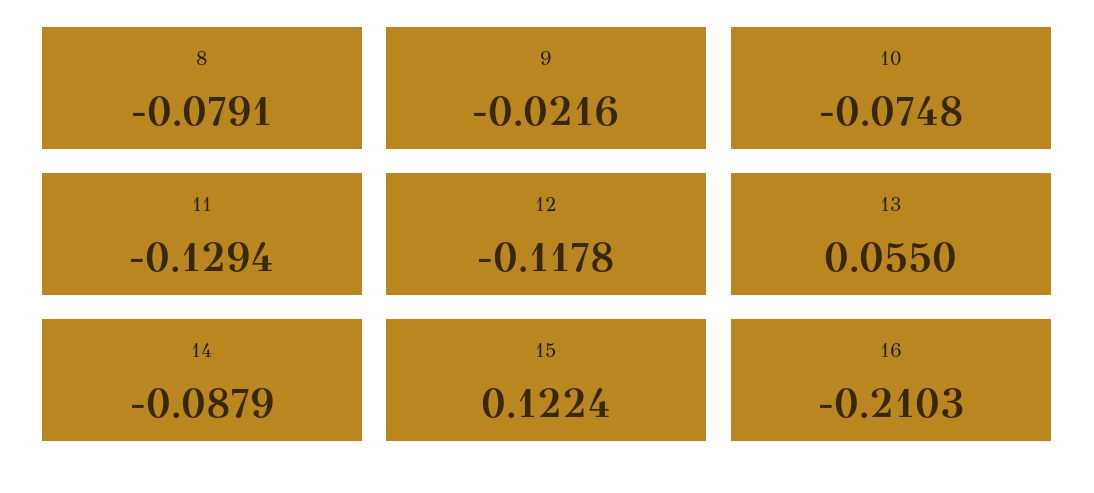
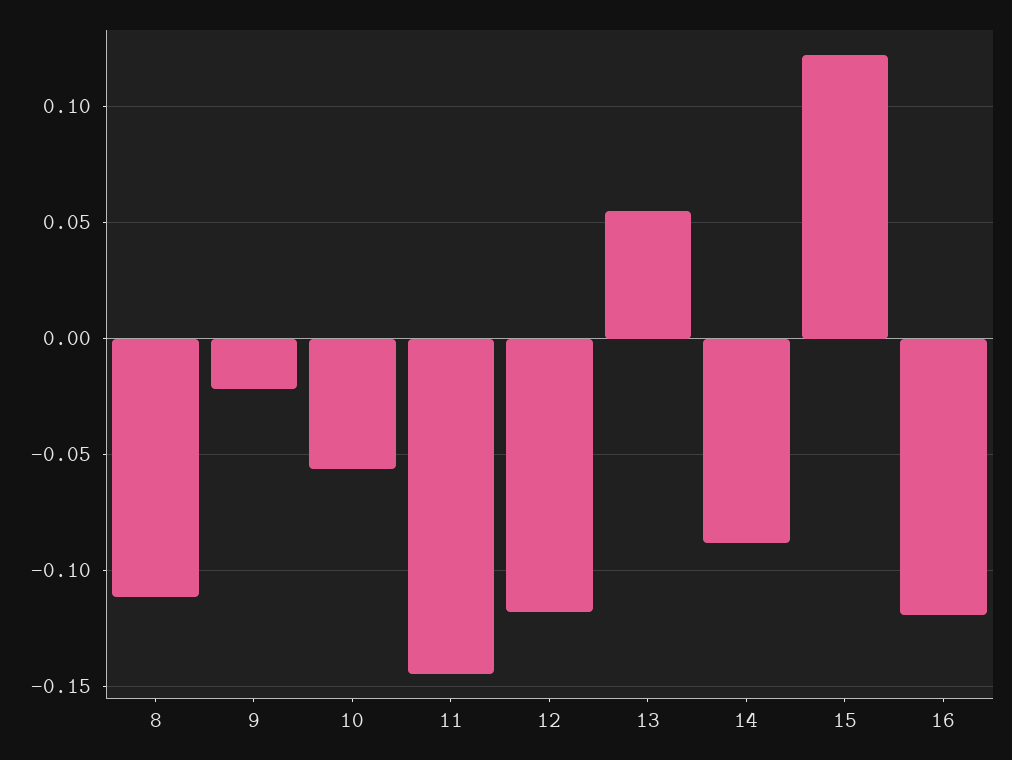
  {
-   "8": -0.0791,
+   "8": -0.11,
    "9": -0.0216,
-   "10": -0.0748,
+   "10": -0.055,
-   "11": -0.1294,
+   "11": -0.145,
    "12": -0.1178,
    "13": 0.055,
    "14": -0.0879,
    "15": 0.1224,
-   "16": -0.2103
+   "16": -0.12
  }

